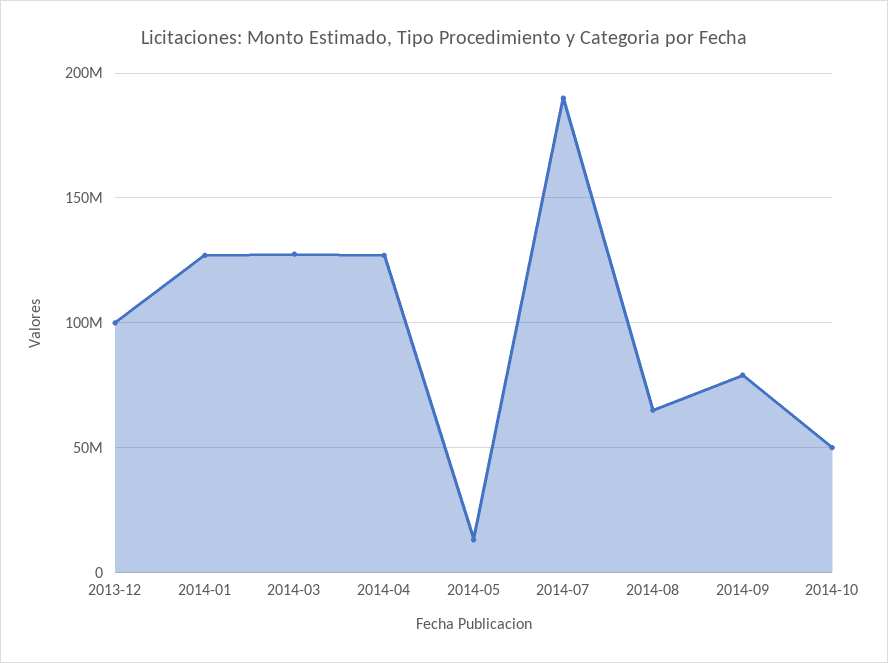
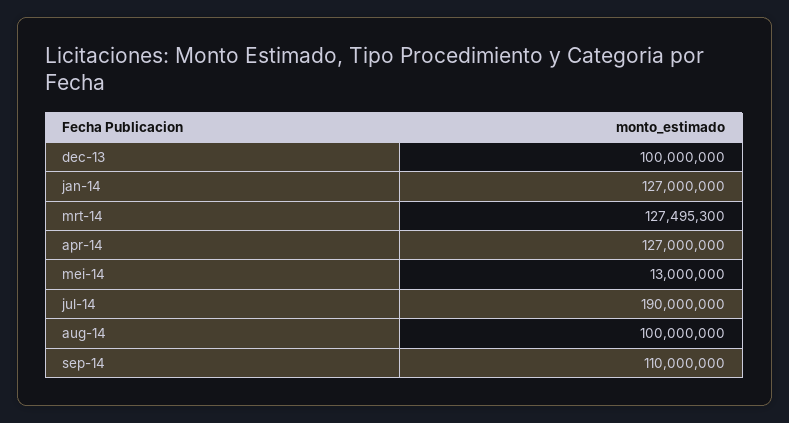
  {
    "2013-12": 100000000,
    "2014-01": 127000000,
    "2014-03": 127495300,
    "2014-04": 127000000,
    "2014-05": 13000000,
    "2014-07": 190000000,
-   "2014-08": 65000000,
+   "2014-08": 100000000,
-   "2014-09": 80000000,
+   "2014-09": 110000000
-   "2014-10": 50000000
  }

